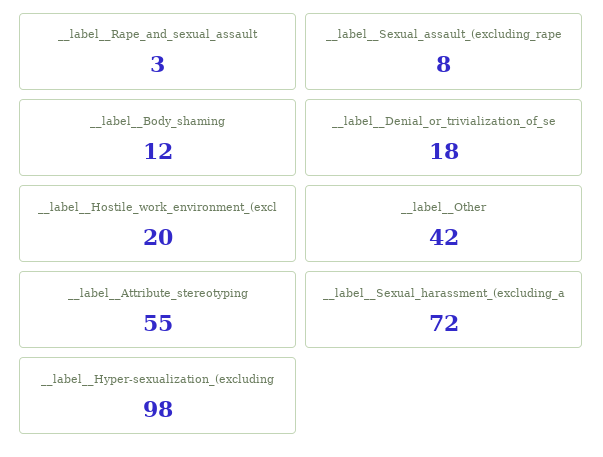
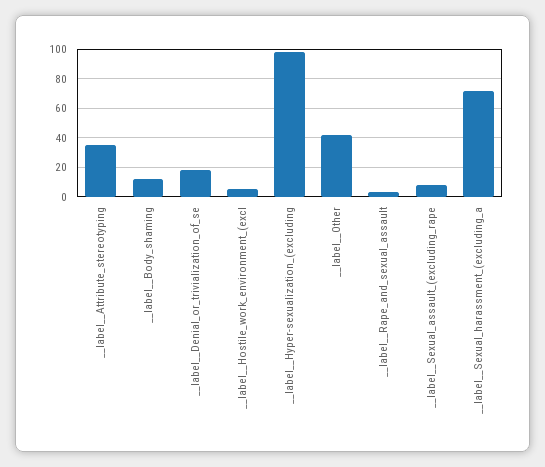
  {
    "__label__Rape_and_sexual_assault": 3,
    "__label__Sexual_assault_(excluding_rape": 8,
    "__label__Body_shaming": 12,
    "__label__Denial_or_trivialization_of_se": 18,
-   "__label__Hostile_work_environment_(excl": 20,
+   "__label__Hostile_work_environment_(excl": 5,
    "__label__Other": 42,
-   "__label__Attribute_stereotyping": 55,
+   "__label__Attribute_stereotyping": 35,
    "__label__Sexual_harassment_(excluding_a": 72,
    "__label__Hyper-sexualization_(excluding": 98
  }

